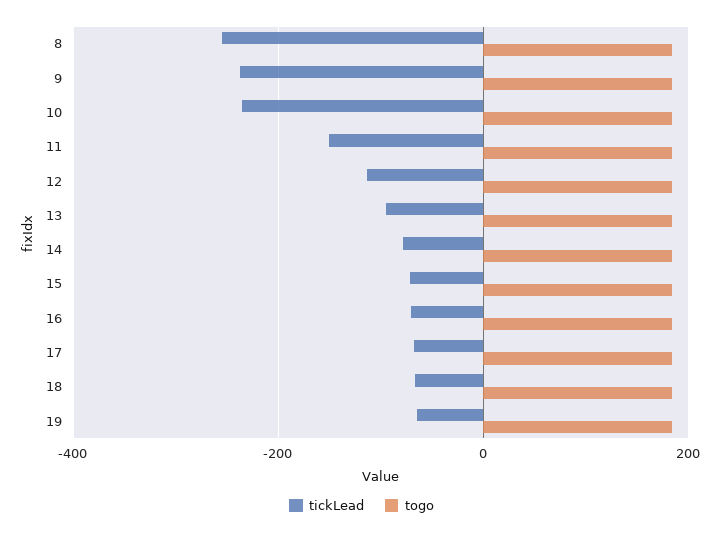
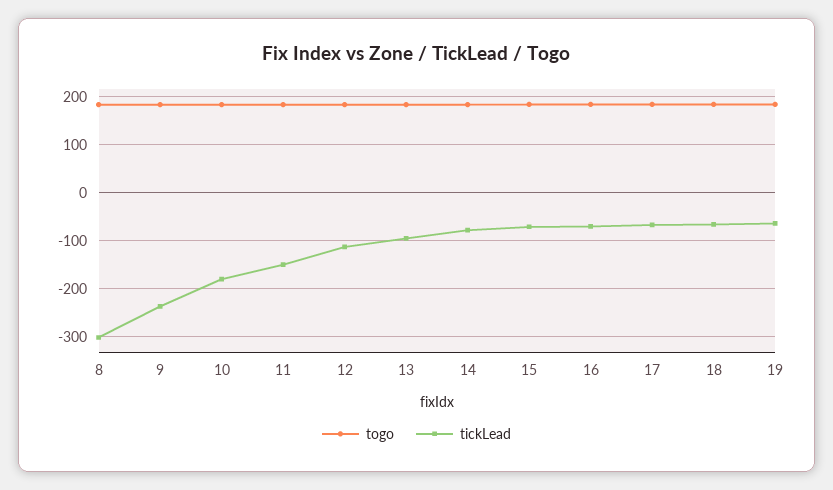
  {
    "tickLead": {
-     "8": -260,
+     "8": -300,
      "9": -240,
-     "10": -240,
+     "10": -180,
      "11": -160,
      "12": -120,
      "13": -100,
      "14": -80,
      "15": -80,
      "16": -80,
      "17": -60,
      "18": -60,
      "19": -60
    },
    "togo": {
      "8": 180,
      "9": 180,
      "10": 180,
      "11": 180,
      "12": 180,
      "13": 180,
      "14": 180,
      "15": 180,
      "16": 180,
      "17": 180,
      "18": 180,
      "19": 180
    }
  }

